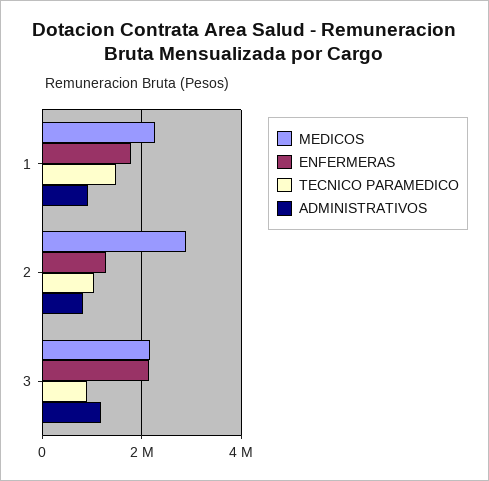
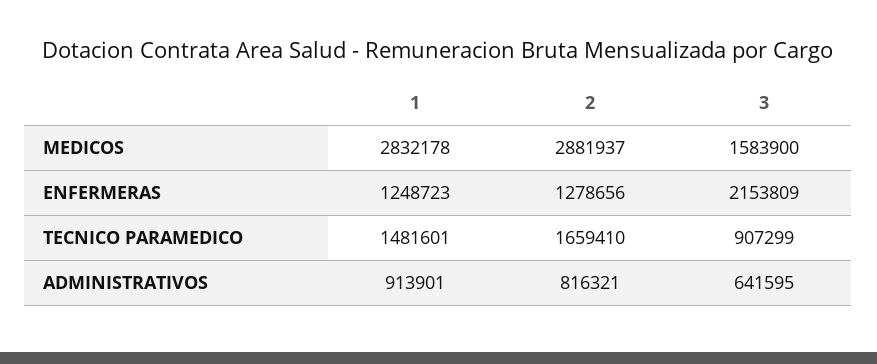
  {
    "MEDICOS": {
-     "1": 2200000,
+     "1": 2832178,
      "2": 2881937,
-     "3": 2200000
+     "3": 1583900
    },
    "ENFERMERAS": {
-     "1": 1800000,
+     "1": 1248723,
      "2": 1278656,
      "3": 2153809
    },
    "TECNICO PARAMEDICO": {
      "1": 1481601,
-     "2": 1000000,
+     "2": 1659410,
      "3": 907299
    },
    "ADMINISTRATIVOS": {
      "1": 913901,
      "2": 816321,
-     "3": 1200000
+     "3": 641595
    }
  }

